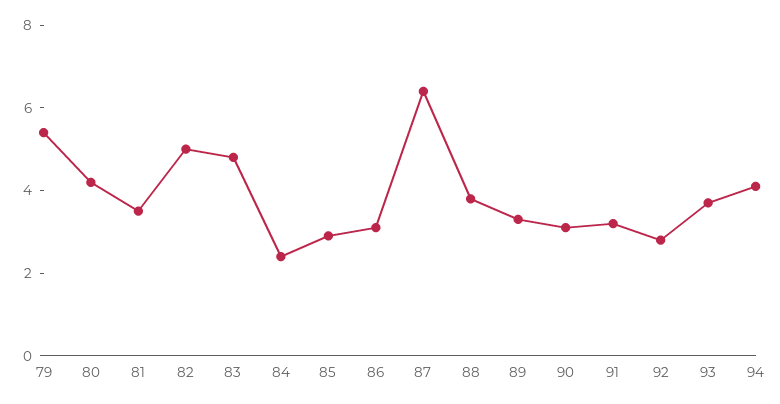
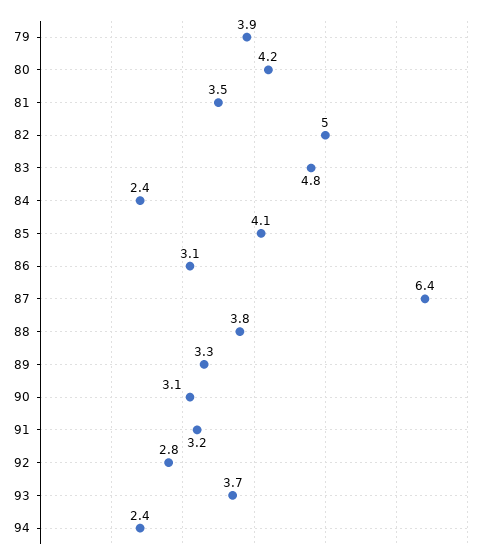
  {
-   "79": 5.5,
+   "79": 3.9,
    "80": 4.2,
    "81": 3.5,
    "82": 5,
    "83": 4.8,
    "84": 2.4,
-   "85": 3,
+   "85": 4.1,
    "86": 3.1,
    "87": 6.4,
    "88": 3.8,
    "89": 3.3,
    "90": 3.1,
    "91": 3.2,
    "92": 2.8,
    "93": 3.7,
-   "94": 4
+   "94": 2.4
  }

